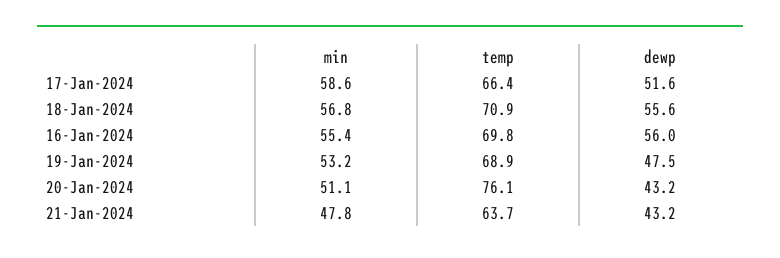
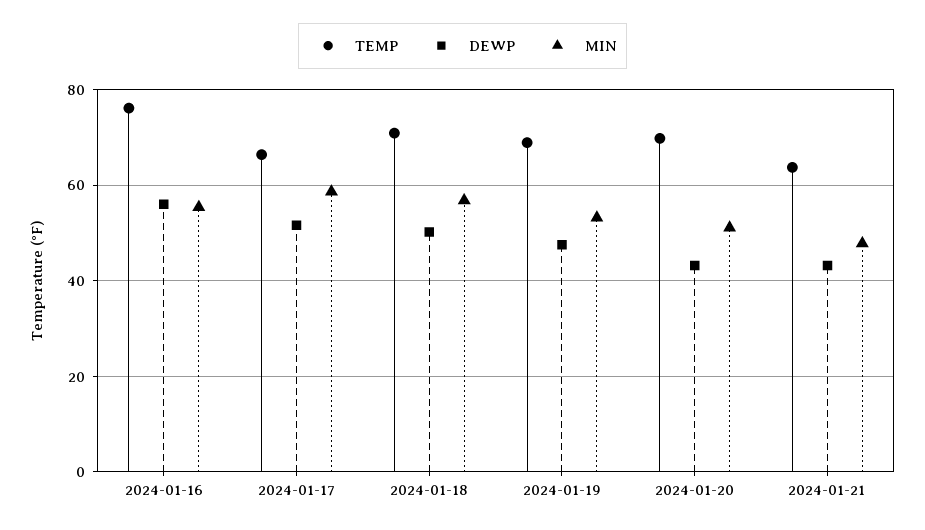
  {
    "min": {
      "17-Jan-2024": 58.6,
      "18-Jan-2024": 56.8,
      "16-Jan-2024": 55.4,
      "19-Jan-2024": 53.2,
      "20-Jan-2024": 51.1,
      "21-Jan-2024": 47.8
    },
    "temp": {
      "17-Jan-2024": 66.4,
      "18-Jan-2024": 70.9,
-     "16-Jan-2024": 69.8,
+     "16-Jan-2024": 76,
      "19-Jan-2024": 68.9,
-     "20-Jan-2024": 76.1,
+     "20-Jan-2024": 70,
      "21-Jan-2024": 63.7
    },
    "dewp": {
      "17-Jan-2024": 51.6,
-     "18-Jan-2024": 55.6,
+     "18-Jan-2024": 50,
      "16-Jan-2024": 56,
      "19-Jan-2024": 47.5,
      "20-Jan-2024": 43.2,
      "21-Jan-2024": 43.2
    }
  }

